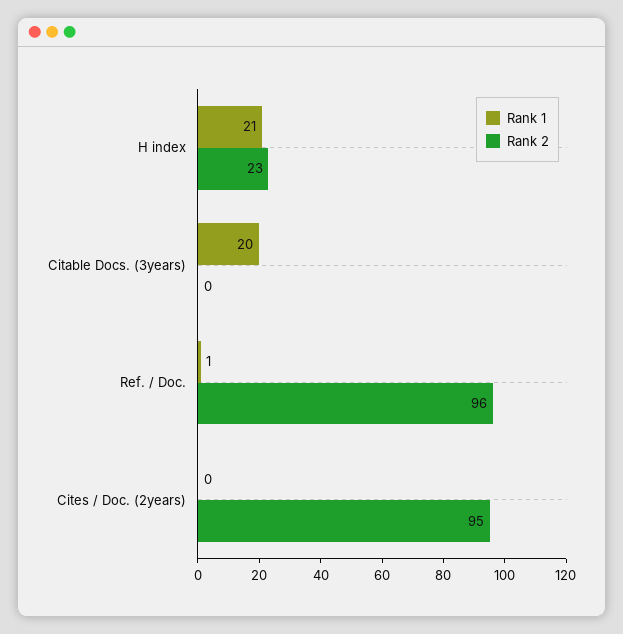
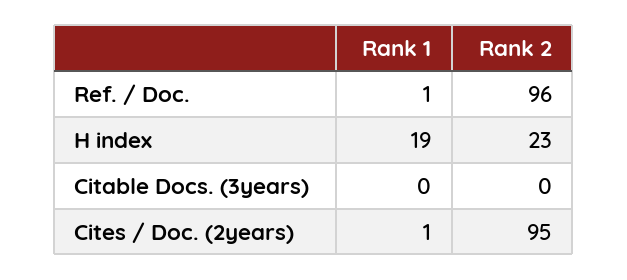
  {
    "Rank 1": {
-     "H index": 21,
+     "H index": 19,
-     "Citable Docs. (3years)": 20,
+     "Citable Docs. (3years)": 0,
      "Ref. / Doc.": 1,
-     "Cites / Doc. (2years)": 0
+     "Cites / Doc. (2years)": 1
    },
    "Rank 2": {
      "H index": 23,
      "Citable Docs. (3years)": 0,
      "Ref. / Doc.": 96,
      "Cites / Doc. (2years)": 95
    }
  }

